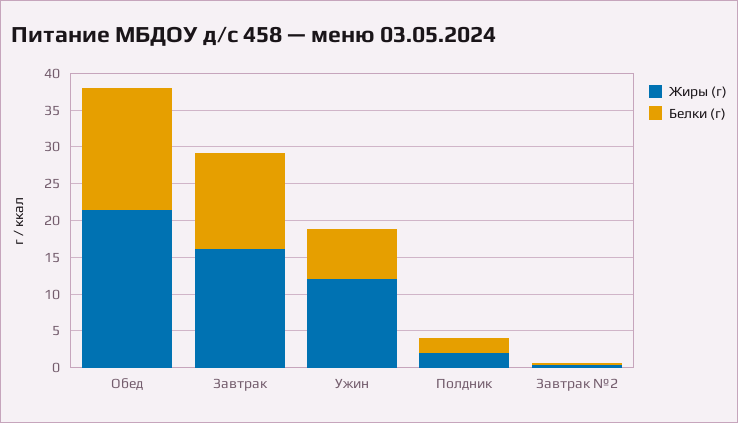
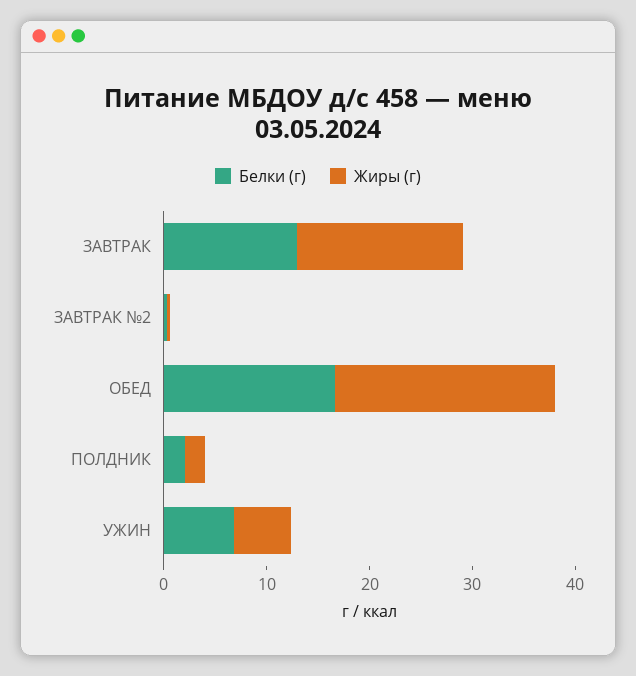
  {
    "Жиры (г)": {
      "Обед": 22,
      "Завтрак": 16,
-     "Ужин": 12.5,
+     "Ужин": 6,
      "Полдник": 2,
      "Завтрак №2": 0
    },
    "Белки (г)": {
      "Обед": 16,
      "Завтрак": 12,
      "Ужин": 6,
      "Полдник": 2,
      "Завтрак №2": 0
    }
  }

